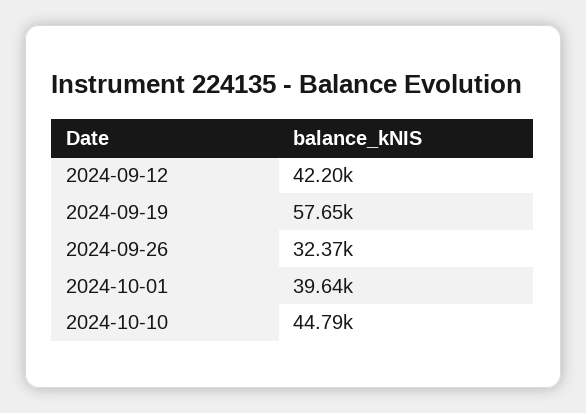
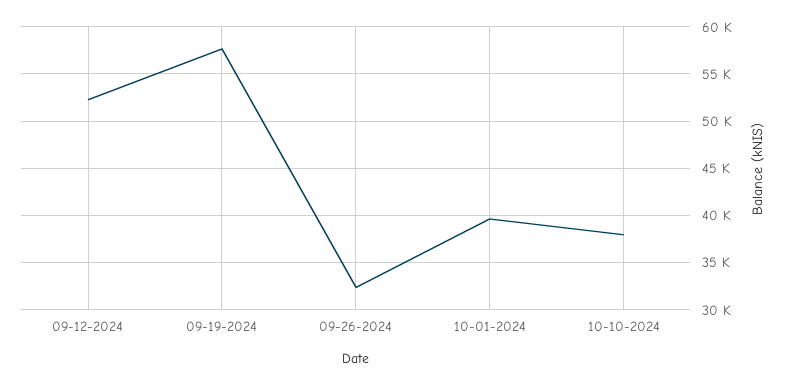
  {
-   "2024-09-12": 42200,
+   "2024-09-12": 52000,
    "2024-09-19": 57650,
    "2024-09-26": 32370,
    "2024-10-01": 39640,
-   "2024-10-10": 44790
+   "2024-10-10": 38000
  }

